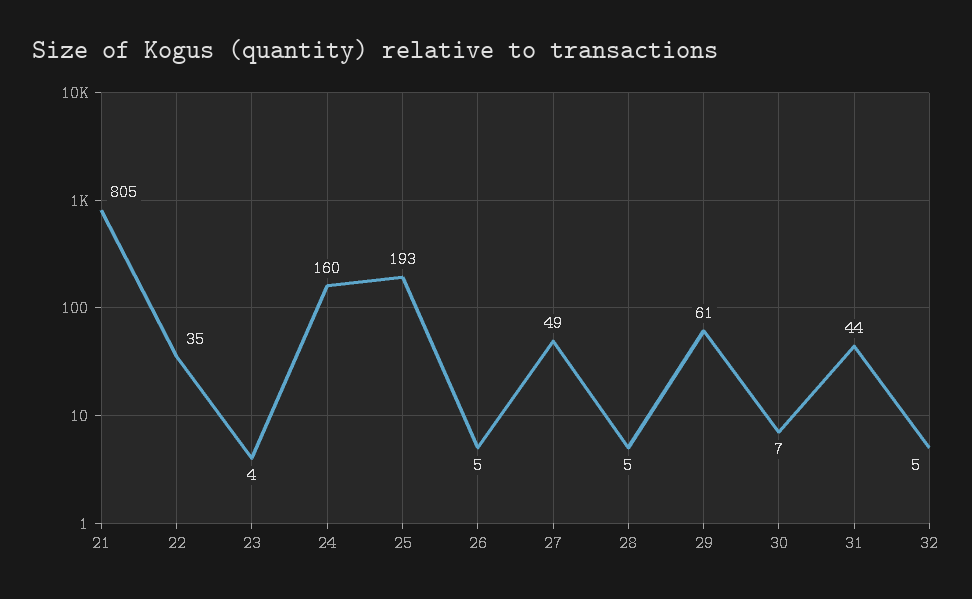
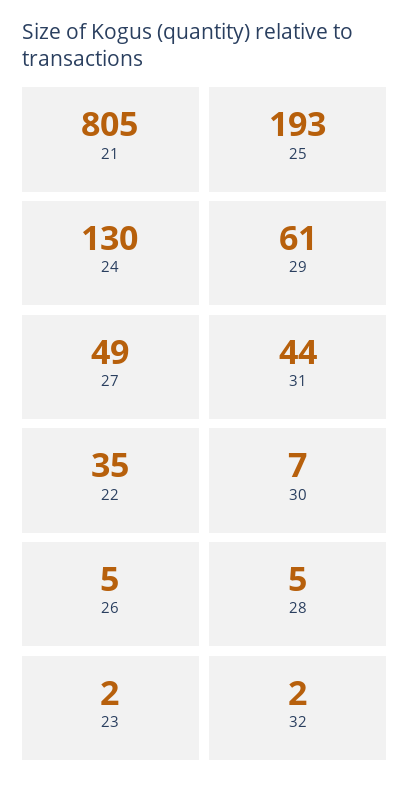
  {
    "21": 805,
    "22": 35,
-   "23": 4,
+   "23": 2,
-   "24": 160,
+   "24": 130,
    "25": 193,
    "26": 5,
    "27": 49,
    "28": 5,
    "29": 61,
    "30": 7,
    "31": 44,
-   "32": 5
+   "32": 2
  }

